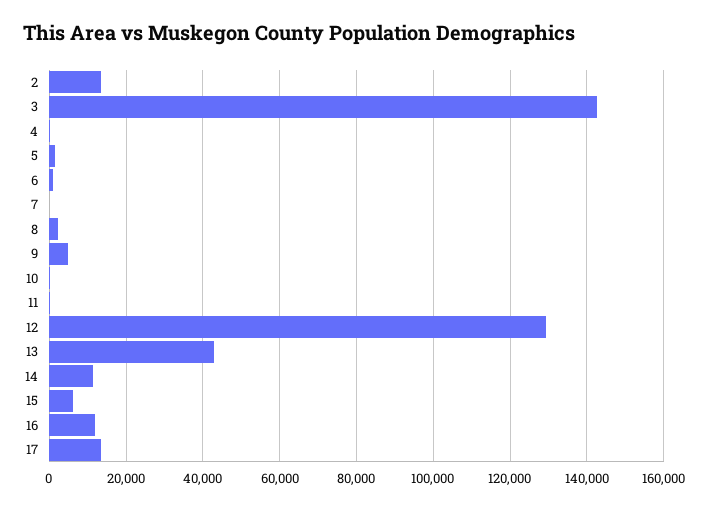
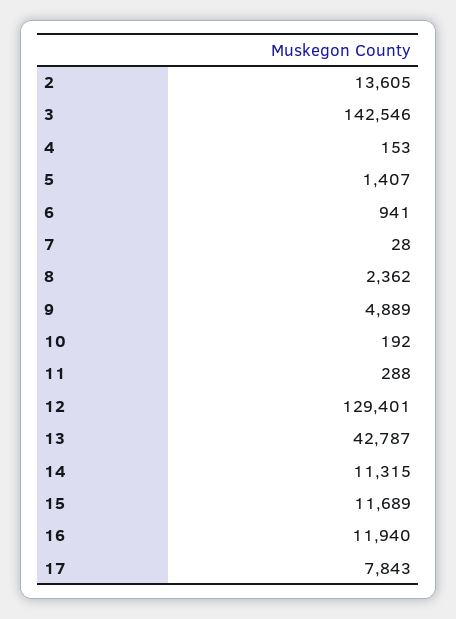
  {
    "2": 13605,
    "3": 142546,
    "4": 153,
    "5": 1407,
    "6": 941,
    "7": 28,
    "8": 2362,
    "9": 4889,
    "10": 192,
    "11": 288,
    "12": 129401,
    "13": 42787,
    "14": 11315,
-   "15": 6000,
+   "15": 11689,
    "16": 11940,
-   "17": 14000
+   "17": 7843
  }

